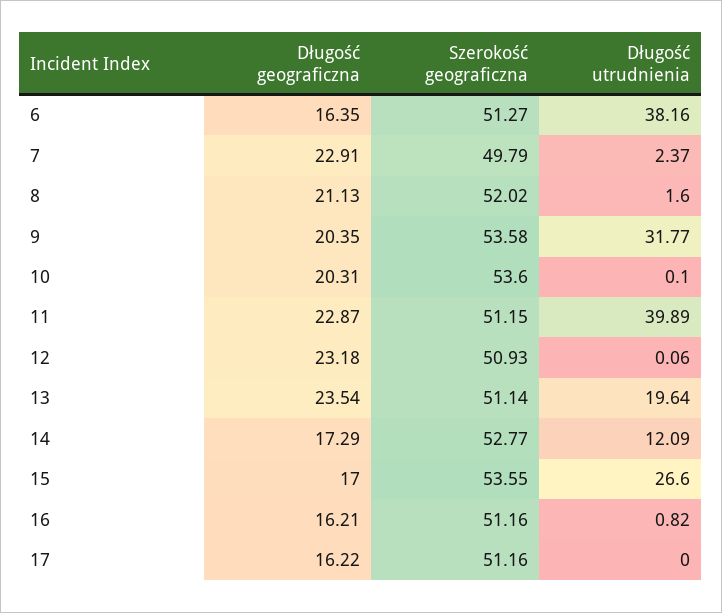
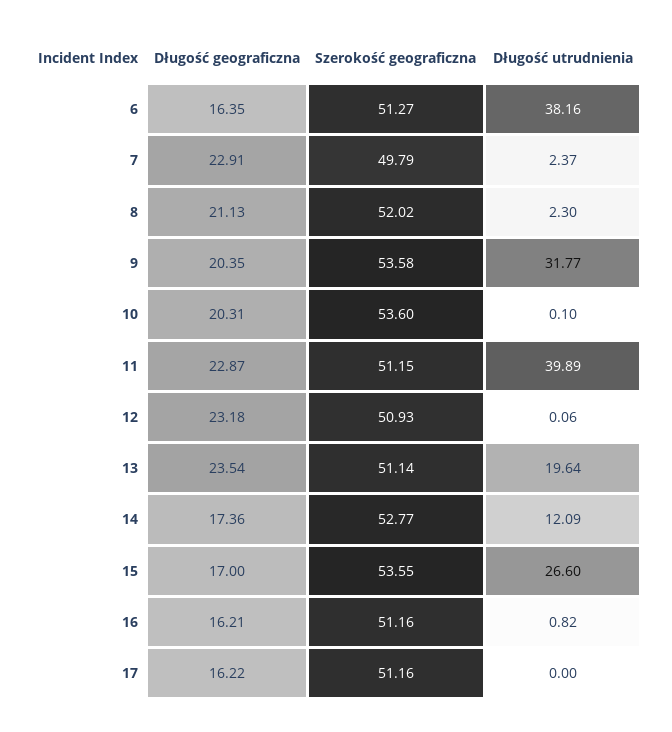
  {
    "Długość geograficzna": {
      "6": 16.35,
      "7": 22.91,
      "8": 21.13,
      "9": 20.35,
      "10": 20.31,
      "11": 22.87,
      "12": 23.18,
      "13": 23.54,
-     "14": 17.29,
+     "14": 17.36,
      "15": 17,
      "16": 16.21,
      "17": 16.22
    },
    "Szerokość geograficzna": {
      "6": 51.27,
      "7": 49.79,
      "8": 52.02,
      "9": 53.58,
      "10": 53.6,
      "11": 51.15,
      "12": 50.93,
      "13": 51.14,
      "14": 52.77,
      "15": 53.55,
      "16": 51.16,
      "17": 51.16
    },
    "Długość utrudnienia": {
      "6": 38.16,
      "7": 2.37,
-     "8": 1.6,
+     "8": 2.3,
      "9": 31.77,
      "10": 0.1,
      "11": 39.89,
      "12": 0.06,
      "13": 19.64,
      "14": 12.09,
      "15": 26.6,
      "16": 0.82,
      "17": 0
    }
  }

